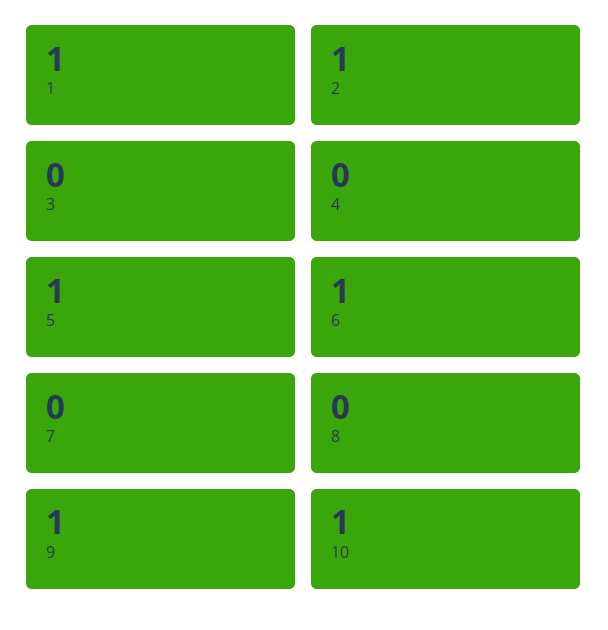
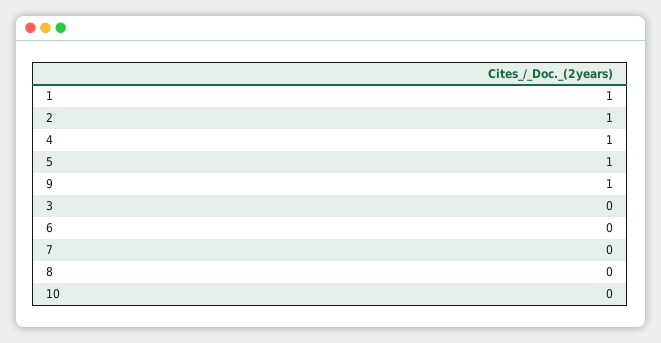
  {
    "1": 1,
    "2": 1,
    "3": 0,
-   "4": 0,
+   "4": 1,
    "5": 1,
-   "6": 1,
+   "6": 0,
    "7": 0,
    "8": 0,
    "9": 1,
-   "10": 1
+   "10": 0
  }

